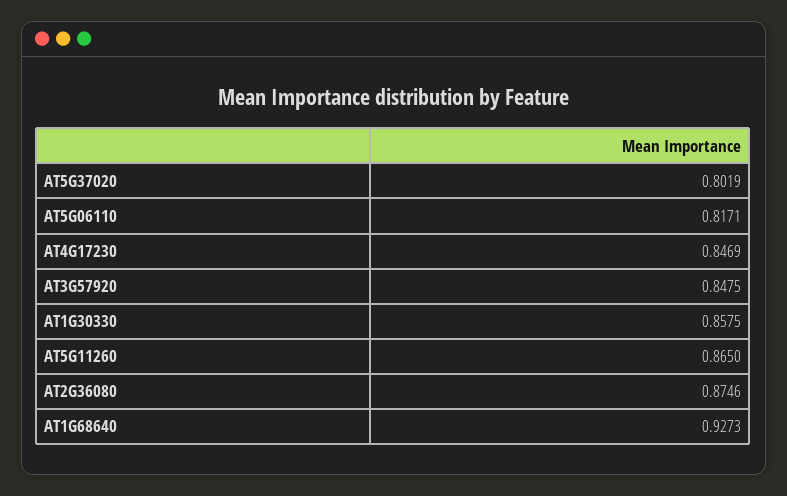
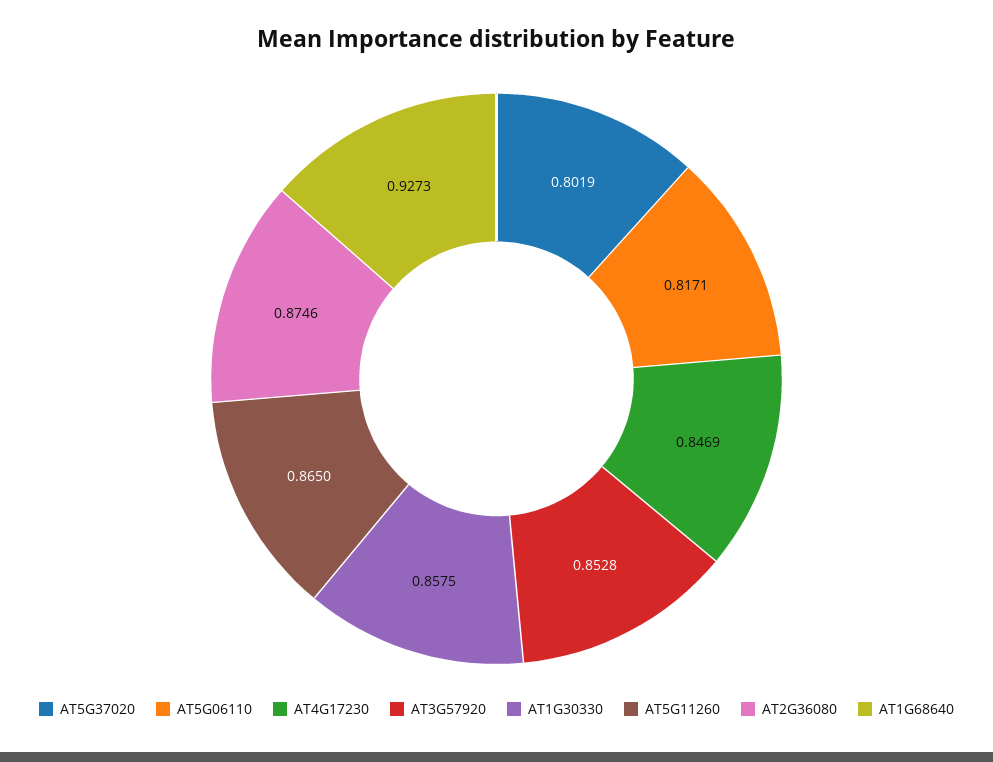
  {
    "AT5G37020": 0.8019,
    "AT5G06110": 0.8171,
    "AT4G17230": 0.8469,
-   "AT3G57920": 0.8475,
+   "AT3G57920": 0.8528,
    "AT1G30330": 0.8575,
    "AT5G11260": 0.865,
    "AT2G36080": 0.8746,
    "AT1G68640": 0.9273
  }

